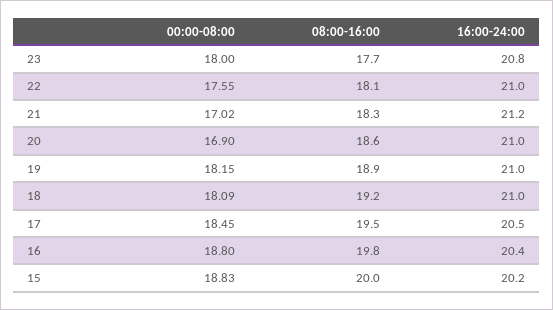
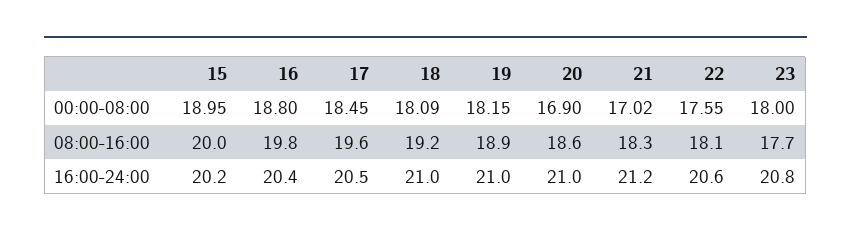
  {
    "00:00-08:00": {
      "23": 18,
      "22": 17.55,
      "21": 17.02,
      "20": 16.9,
      "19": 18.15,
      "18": 18.09,
      "17": 18.45,
      "16": 18.8,
-     "15": 18.83
+     "15": 18.95
    },
    "08:00-16:00": {
      "23": 17.7,
      "22": 18.1,
      "21": 18.3,
      "20": 18.6,
      "19": 18.9,
      "18": 19.2,
-     "17": 19.5,
+     "17": 19.6,
      "16": 19.8,
      "15": 20
    },
    "16:00-24:00": {
      "23": 20.8,
-     "22": 21,
+     "22": 20.6,
      "21": 21.2,
      "20": 21,
      "19": 21,
      "18": 21,
      "17": 20.5,
      "16": 20.4,
      "15": 20.2
    }
  }

